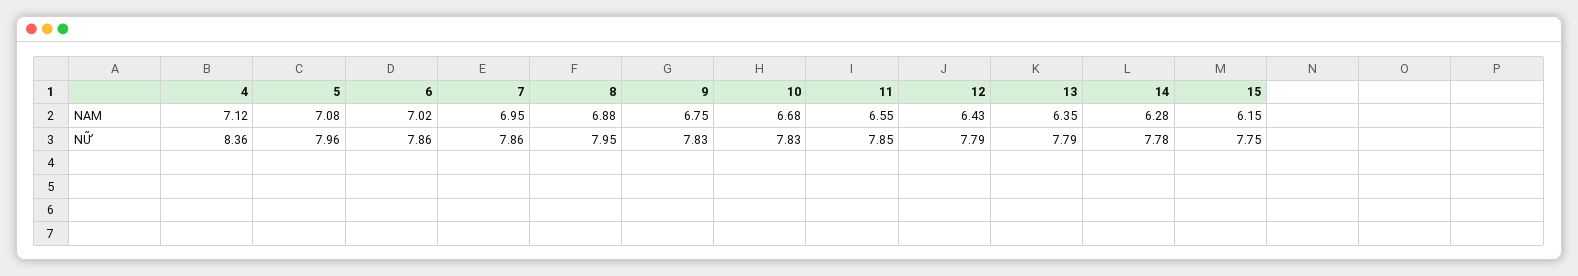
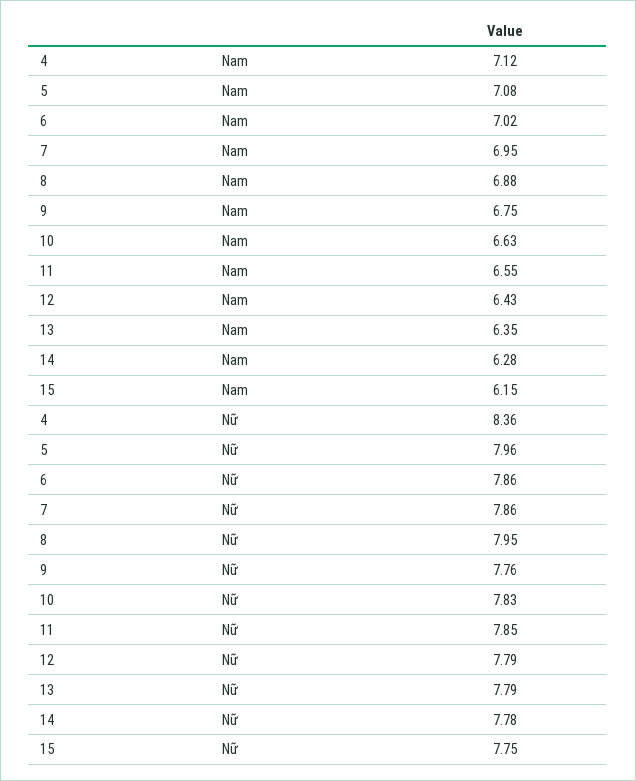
  {
    "4": {
      "NAM": 7.12,
      "NỮ": 8.36
    },
    "5": {
      "NAM": 7.08,
      "NỮ": 7.96
    },
    "6": {
      "NAM": 7.02,
      "NỮ": 7.86
    },
    "7": {
      "NAM": 6.95,
      "NỮ": 7.86
    },
    "8": {
      "NAM": 6.88,
      "NỮ": 7.95
    },
    "9": {
      "NAM": 6.75,
-     "NỮ": 7.83
+     "NỮ": 7.76
    },
    "10": {
-     "NAM": 6.68,
+     "NAM": 6.63,
      "NỮ": 7.83
    },
    "11": {
      "NAM": 6.55,
      "NỮ": 7.85
    },
    "12": {
      "NAM": 6.43,
      "NỮ": 7.79
    },
    "13": {
      "NAM": 6.35,
      "NỮ": 7.79
    },
    "14": {
      "NAM": 6.28,
      "NỮ": 7.78
    },
    "15": {
      "NAM": 6.15,
      "NỮ": 7.75
    }
  }

